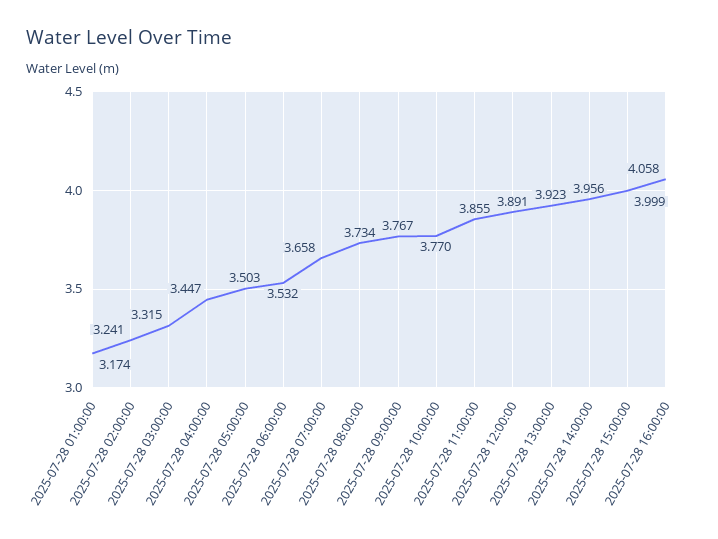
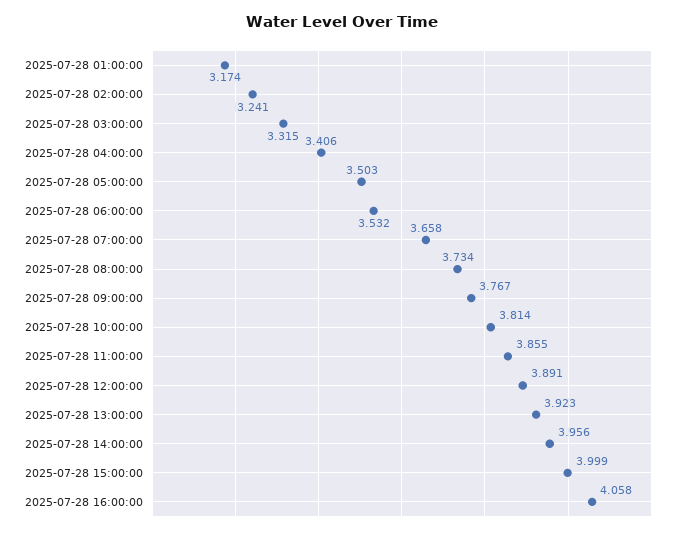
  {
    "2025-07-28 01:00:00": 3.174,
    "2025-07-28 02:00:00": 3.241,
    "2025-07-28 03:00:00": 3.315,
-   "2025-07-28 04:00:00": 3.447,
+   "2025-07-28 04:00:00": 3.406,
    "2025-07-28 05:00:00": 3.503,
    "2025-07-28 06:00:00": 3.532,
    "2025-07-28 07:00:00": 3.658,
    "2025-07-28 08:00:00": 3.734,
    "2025-07-28 09:00:00": 3.767,
-   "2025-07-28 10:00:00": 3.77,
+   "2025-07-28 10:00:00": 3.814,
    "2025-07-28 11:00:00": 3.855,
    "2025-07-28 12:00:00": 3.891,
    "2025-07-28 13:00:00": 3.923,
    "2025-07-28 14:00:00": 3.956,
    "2025-07-28 15:00:00": 3.999,
    "2025-07-28 16:00:00": 4.058
  }

